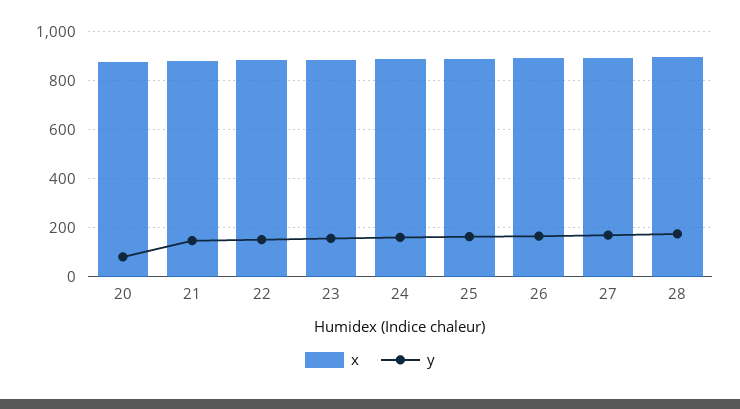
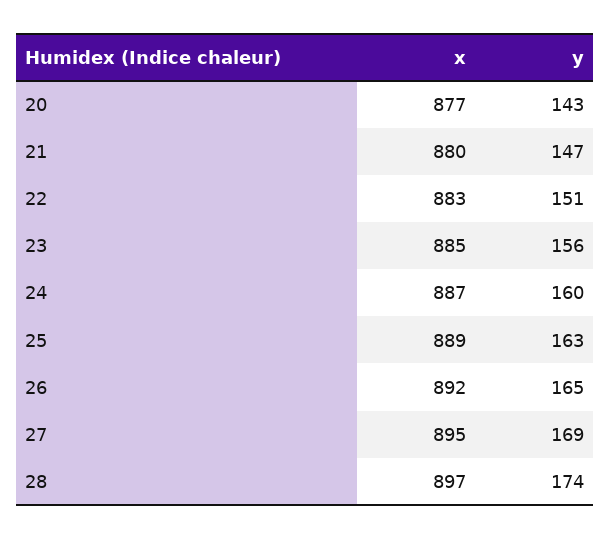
  {
    "x": {
      "20": 877,
      "21": 880,
      "22": 883,
      "23": 885,
      "24": 887,
      "25": 889,
      "26": 892,
      "27": 895,
      "28": 897
    },
    "y": {
-     "20": 75,
+     "20": 143,
      "21": 147,
      "22": 151,
      "23": 156,
      "24": 160,
      "25": 163,
      "26": 165,
      "27": 169,
      "28": 174
    }
  }

